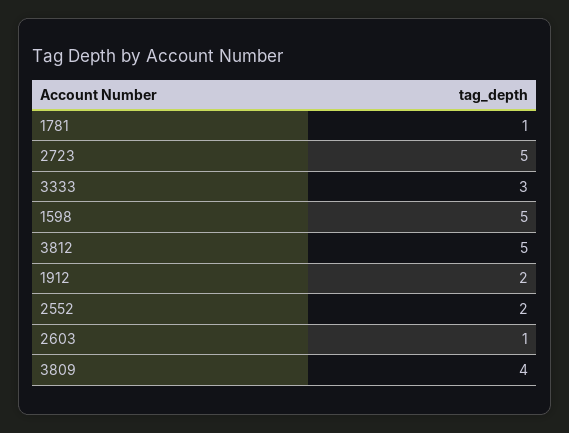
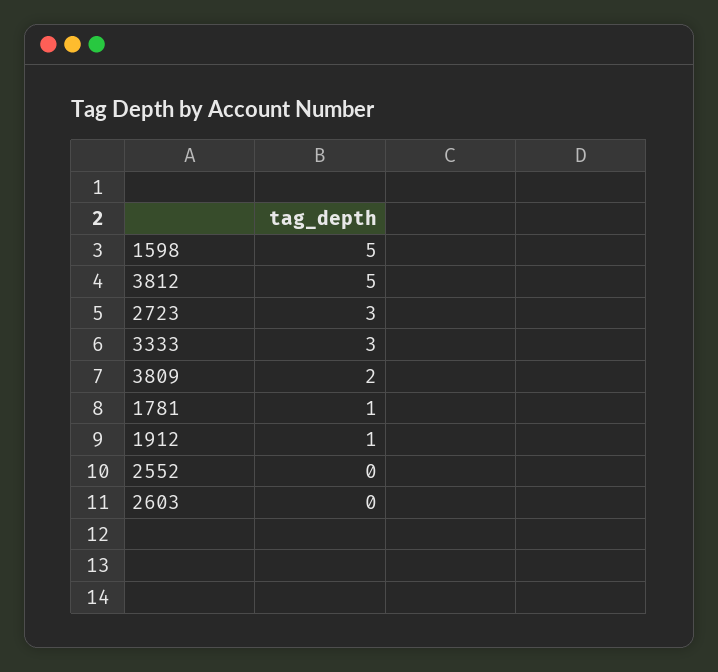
  {
    "1781": 1,
-   "2723": 5,
+   "2723": 3,
    "3333": 3,
    "1598": 5,
    "3812": 5,
-   "1912": 2,
+   "1912": 1,
-   "2552": 2,
+   "2552": 0,
-   "2603": 1,
+   "2603": 0,
-   "3809": 4
+   "3809": 2
  }

